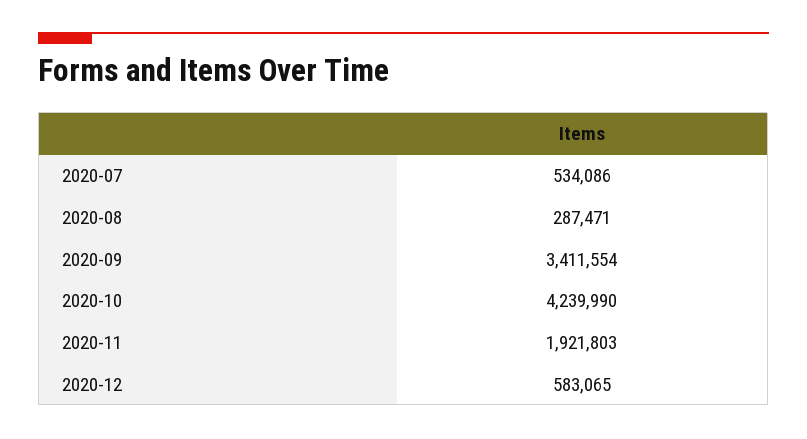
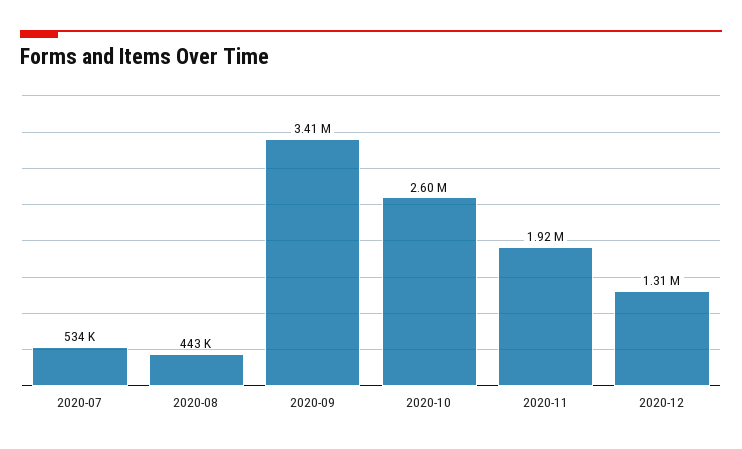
  {
    "2020-07": 534086,
-   "2020-08": 287471,
+   "2020-08": 443000,
    "2020-09": 3411554,
-   "2020-10": 4239990,
+   "2020-10": 2600000,
    "2020-11": 1921803,
-   "2020-12": 583065
+   "2020-12": 1310000
  }

